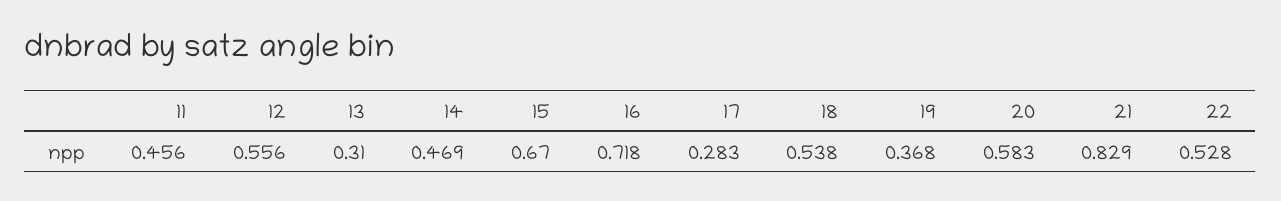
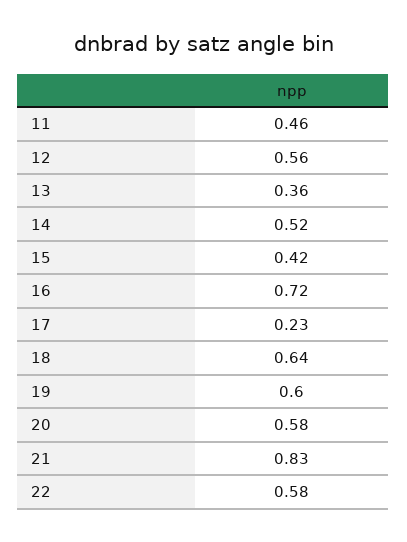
  {
    "11": 0.456,
    "12": 0.556,
-   "13": 0.31,
+   "13": 0.36,
-   "14": 0.469,
+   "14": 0.52,
-   "15": 0.67,
+   "15": 0.42,
    "16": 0.718,
-   "17": 0.283,
+   "17": 0.23,
-   "18": 0.538,
+   "18": 0.64,
-   "19": 0.368,
+   "19": 0.6,
    "20": 0.583,
    "21": 0.829,
-   "22": 0.528
+   "22": 0.58
  }

